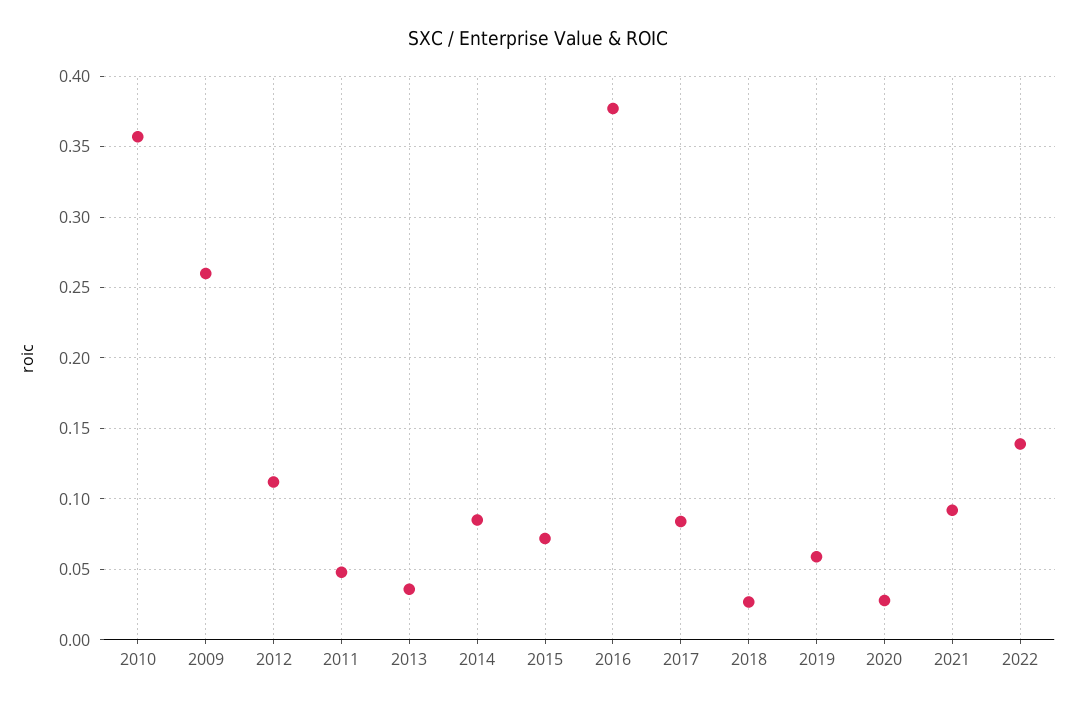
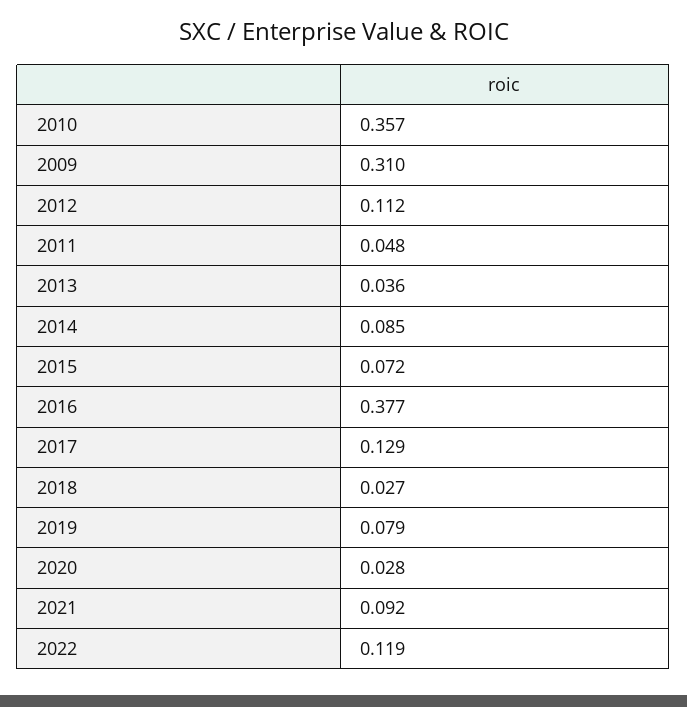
  {
    "2010": 0.357,
-   "2009": 0.26,
+   "2009": 0.31,
    "2012": 0.112,
    "2011": 0.048,
    "2013": 0.036,
    "2014": 0.085,
    "2015": 0.072,
    "2016": 0.377,
-   "2017": 0.085,
+   "2017": 0.129,
    "2018": 0.027,
-   "2019": 0.06,
+   "2019": 0.079,
    "2020": 0.028,
    "2021": 0.092,
-   "2022": 0.14
+   "2022": 0.119
  }

